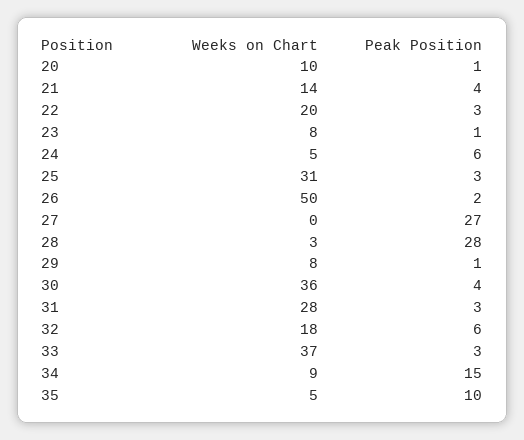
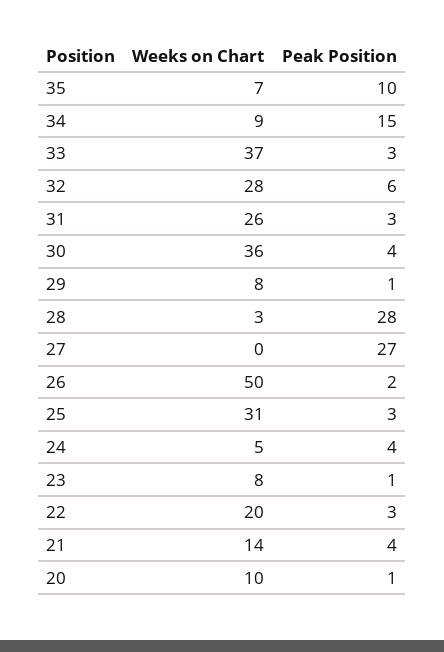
  {
    "Weeks on Chart": {
      "20": 10,
      "21": 14,
      "22": 20,
      "23": 8,
      "24": 5,
      "25": 31,
      "26": 50,
      "27": 0,
      "28": 3,
      "29": 8,
      "30": 36,
-     "31": 28,
+     "31": 26,
-     "32": 18,
+     "32": 28,
      "33": 37,
      "34": 9,
-     "35": 5
+     "35": 7
    },
    "Peak Position": {
      "20": 1,
      "21": 4,
      "22": 3,
      "23": 1,
-     "24": 6,
+     "24": 4,
      "25": 3,
      "26": 2,
      "27": 27,
      "28": 28,
      "29": 1,
      "30": 4,
      "31": 3,
      "32": 6,
      "33": 3,
      "34": 15,
      "35": 10
    }
  }

